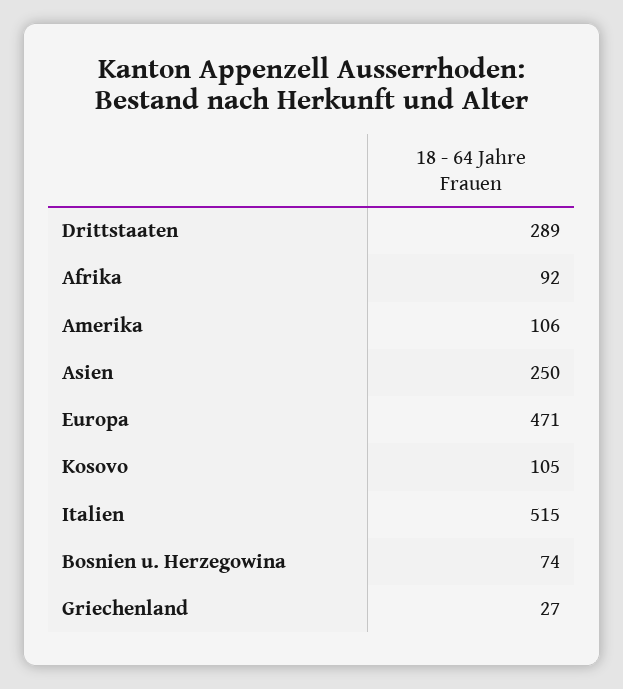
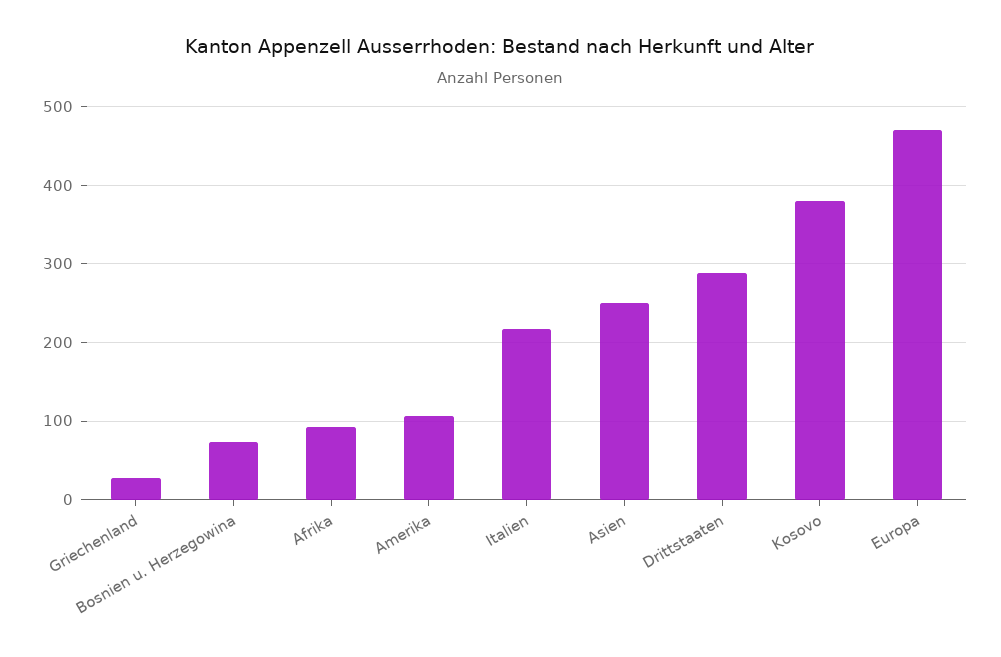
  {
    "Drittstaaten": 289,
    "Afrika": 92,
    "Amerika": 106,
    "Asien": 250,
    "Europa": 471,
-   "Kosovo": 105,
+   "Kosovo": 380,
-   "Italien": 515,
+   "Italien": 220,
    "Bosnien u. Herzegowina": 74,
    "Griechenland": 27
  }

